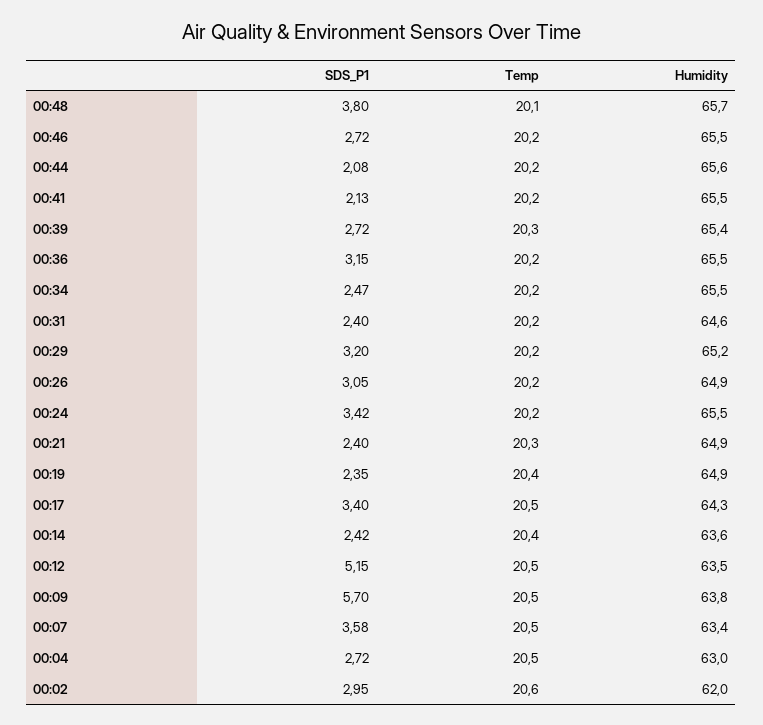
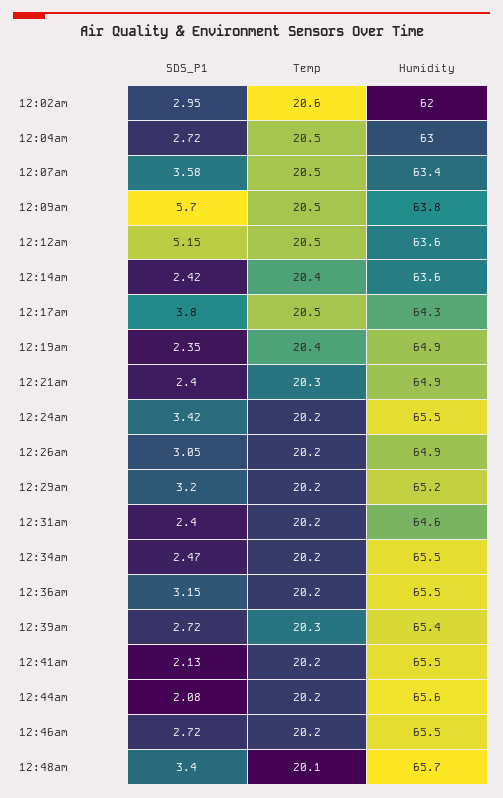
  {
    "SDS_P1": {
-     "00:48": 3.8,
+     "00:48": 3.4,
      "00:46": 2.72,
      "00:44": 2.08,
      "00:41": 2.13,
      "00:39": 2.72,
      "00:36": 3.15,
      "00:34": 2.47,
      "00:31": 2.4,
      "00:29": 3.2,
      "00:26": 3.05,
      "00:24": 3.42,
      "00:21": 2.4,
      "00:19": 2.35,
-     "00:17": 3.4,
+     "00:17": 3.8,
      "00:14": 2.42,
      "00:12": 5.15,
      "00:09": 5.7,
      "00:07": 3.58,
      "00:04": 2.72,
      "00:02": 2.95
    },
    "Temp": {
      "00:48": 20.1,
      "00:46": 20.2,
      "00:44": 20.2,
      "00:41": 20.2,
      "00:39": 20.3,
      "00:36": 20.2,
      "00:34": 20.2,
      "00:31": 20.2,
      "00:29": 20.2,
      "00:26": 20.2,
      "00:24": 20.2,
      "00:21": 20.3,
      "00:19": 20.4,
      "00:17": 20.5,
      "00:14": 20.4,
      "00:12": 20.5,
      "00:09": 20.5,
      "00:07": 20.5,
      "00:04": 20.5,
      "00:02": 20.6
    },
    "Humidity": {
      "00:48": 65.7,
      "00:46": 65.5,
      "00:44": 65.6,
      "00:41": 65.5,
      "00:39": 65.4,
      "00:36": 65.5,
      "00:34": 65.5,
      "00:31": 64.6,
      "00:29": 65.2,
      "00:26": 64.9,
      "00:24": 65.5,
      "00:21": 64.9,
      "00:19": 64.9,
      "00:17": 64.3,
      "00:14": 63.6,
-     "00:12": 63.5,
+     "00:12": 63.6,
      "00:09": 63.8,
      "00:07": 63.4,
      "00:04": 63,
      "00:02": 62
    }
  }

